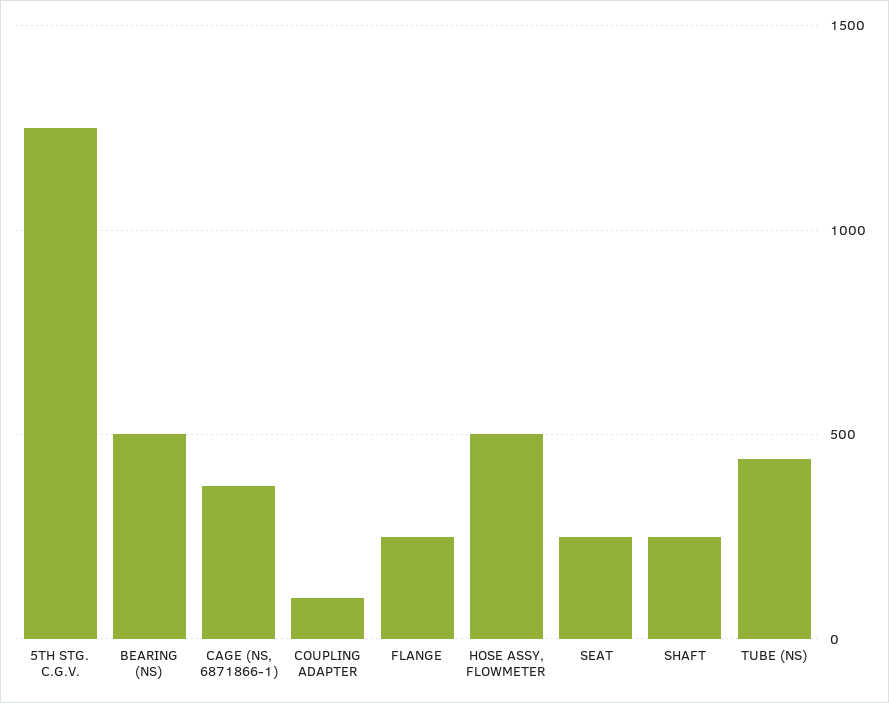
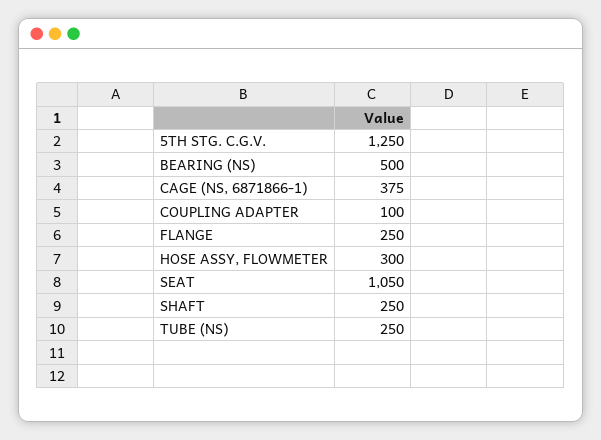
  {
    "5TH STG. C.G.V.": 1250,
    "BEARING (NS)": 500,
    "CAGE (NS, 6871866-1)": 375,
    "COUPLING ADAPTER": 100,
    "FLANGE": 250,
-   "HOSE ASSY, FLOWMETER": 500,
+   "HOSE ASSY, FLOWMETER": 300,
-   "SEAT": 250,
+   "SEAT": 1050,
    "SHAFT": 250,
-   "TUBE (NS)": 450
+   "TUBE (NS)": 250
  }

